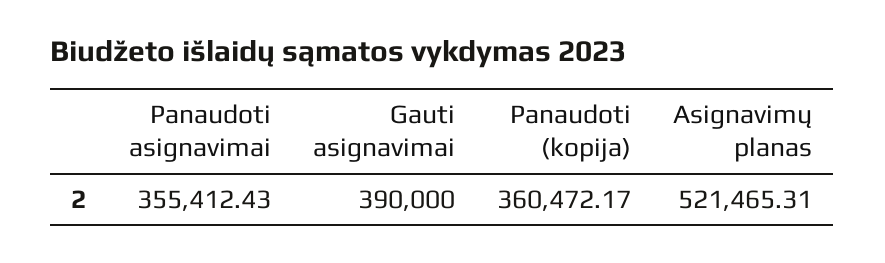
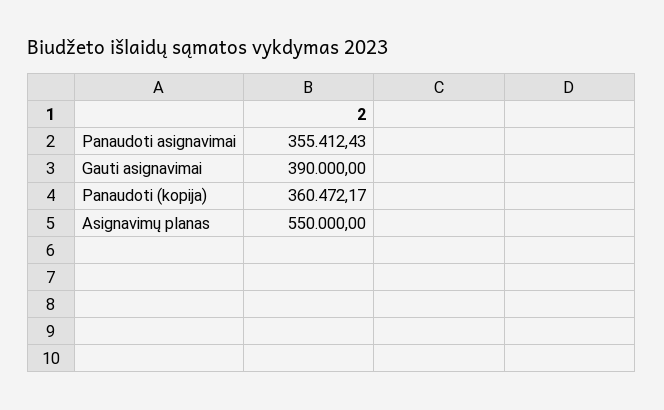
  {
    "Panaudoti asignavimai": 355412.43,
    "Gauti asignavimai": 390000,
    "Panaudoti (kopija)": 360472.17,
-   "Asignavimų planas": 521465.31
+   "Asignavimų planas": 550000
  }

